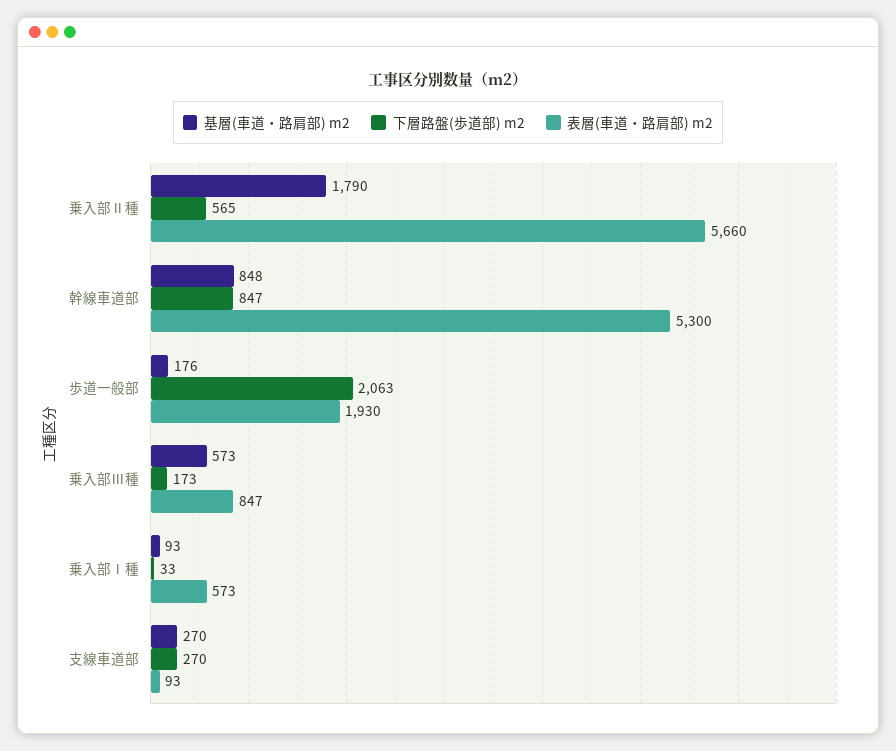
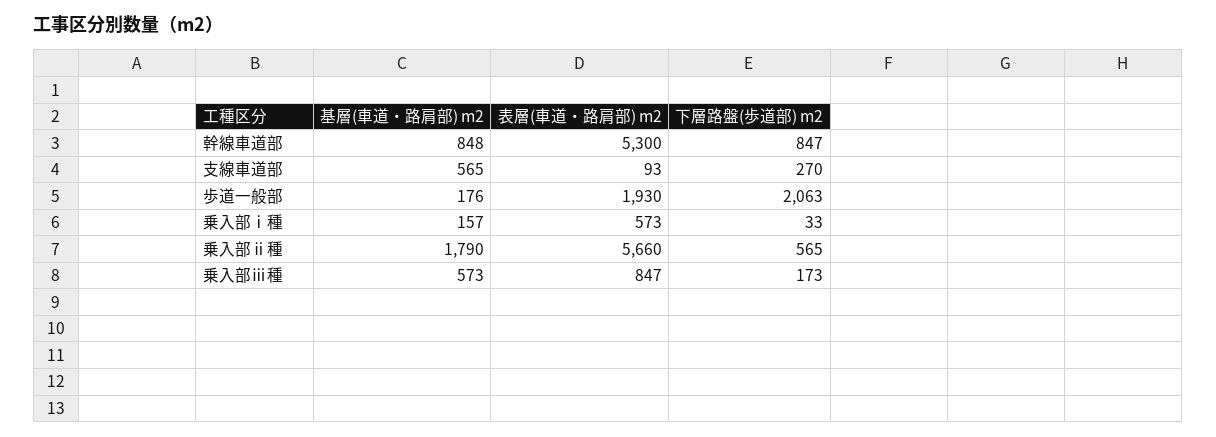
  {
    "基層(車道・路肩部) m2": {
      "乗入部Ⅱ種": 1790,
      "幹線車道部": 848,
      "歩道一般部": 176,
      "乗入部Ⅲ種": 573,
-     "乗入部Ⅰ種": 93,
+     "乗入部Ⅰ種": 157,
-     "支線車道部": 270
+     "支線車道部": 565
    },
    "下層路盤(歩道部) m2": {
      "乗入部Ⅱ種": 565,
      "幹線車道部": 847,
      "歩道一般部": 2063,
      "乗入部Ⅲ種": 173,
      "乗入部Ⅰ種": 33,
      "支線車道部": 270
    },
    "表層(車道・路肩部) m2": {
      "乗入部Ⅱ種": 5660,
      "幹線車道部": 5300,
      "歩道一般部": 1930,
      "乗入部Ⅲ種": 847,
      "乗入部Ⅰ種": 573,
      "支線車道部": 93
    }
  }

